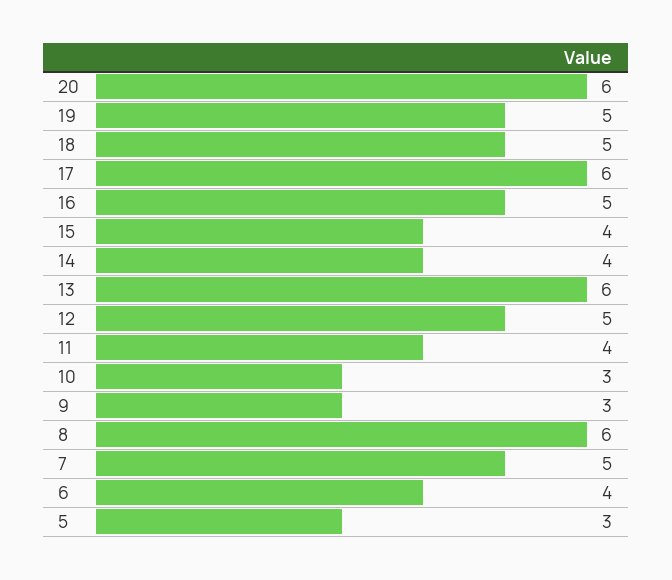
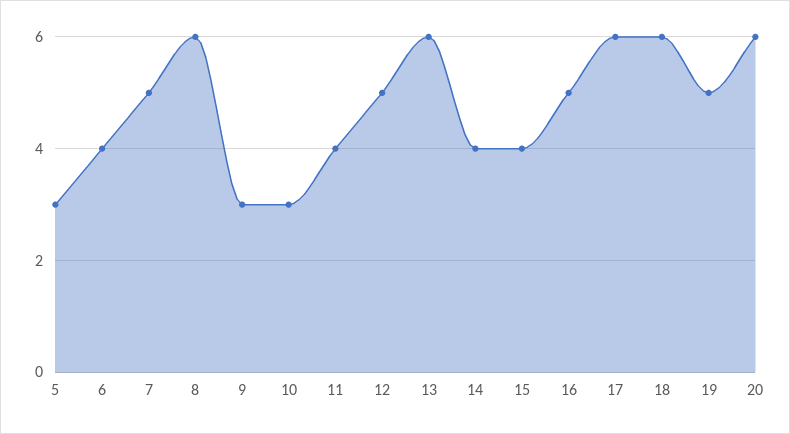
  {
    "20": 6,
    "19": 5,
-   "18": 5,
+   "18": 6,
    "17": 6,
    "16": 5,
    "15": 4,
    "14": 4,
    "13": 6,
    "12": 5,
    "11": 4,
    "10": 3,
    "9": 3,
    "8": 6,
    "7": 5,
    "6": 4,
    "5": 3
  }

